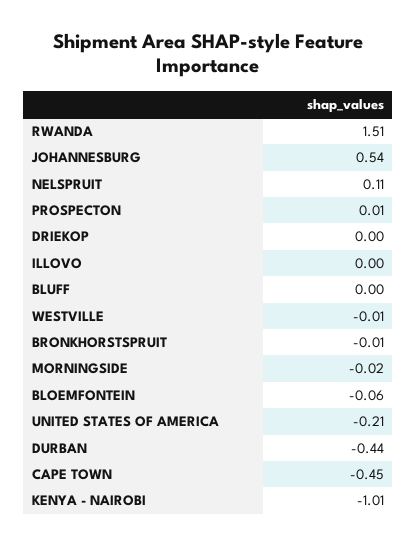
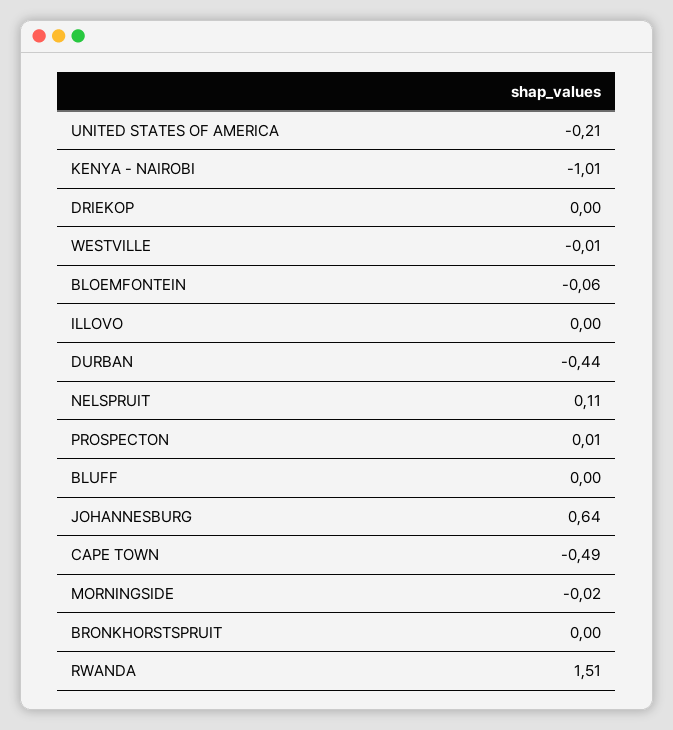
  {
    "RWANDA": 1.51,
-   "JOHANNESBURG": 0.54,
+   "JOHANNESBURG": 0.64,
    "NELSPRUIT": 0.11,
    "PROSPECTON": 0.01,
    "DRIEKOP": 0,
    "ILLOVO": 0,
    "BLUFF": 0,
    "WESTVILLE": -0.01,
-   "BRONKHORSTSPRUIT": -0.01,
+   "BRONKHORSTSPRUIT": 0,
    "MORNINGSIDE": -0.02,
    "BLOEMFONTEIN": -0.06,
    "UNITED STATES OF AMERICA": -0.21,
    "DURBAN": -0.44,
-   "CAPE TOWN": -0.45,
+   "CAPE TOWN": -0.49,
    "KENYA - NAIROBI": -1.01
  }

